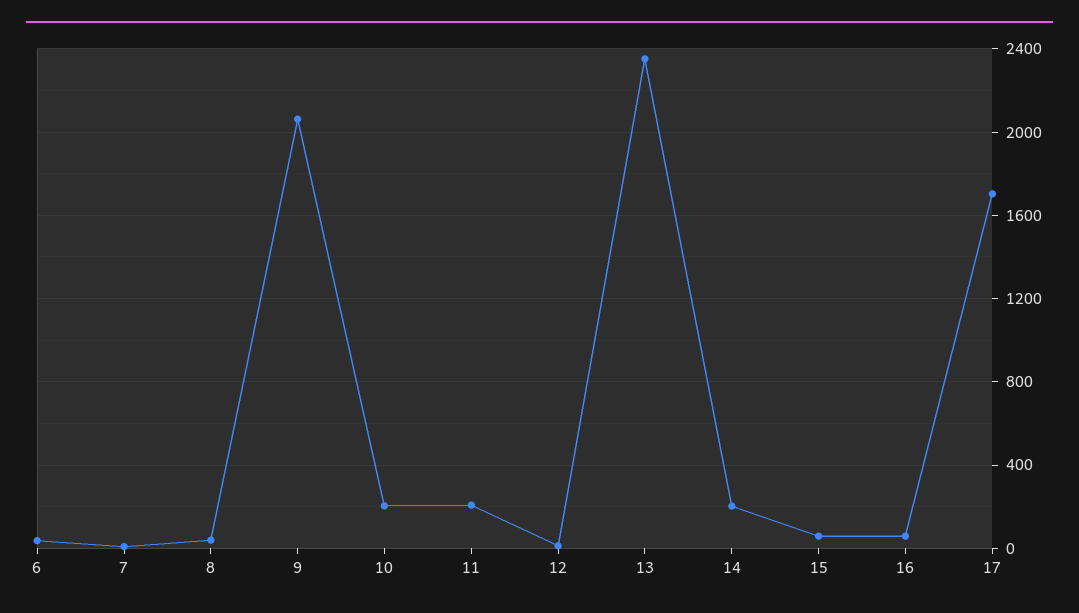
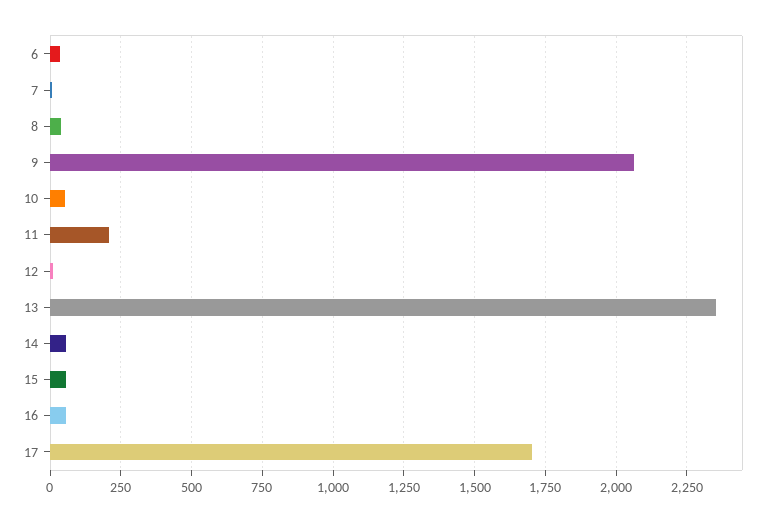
  {
    "6": 25,
    "7": 0,
    "8": 50,
    "9": 2050,
-   "10": 200,
+   "10": 50,
    "11": 200,
    "12": 0,
    "13": 2350,
-   "14": 200,
+   "14": 50,
    "15": 50,
    "16": 50,
    "17": 1700
  }

